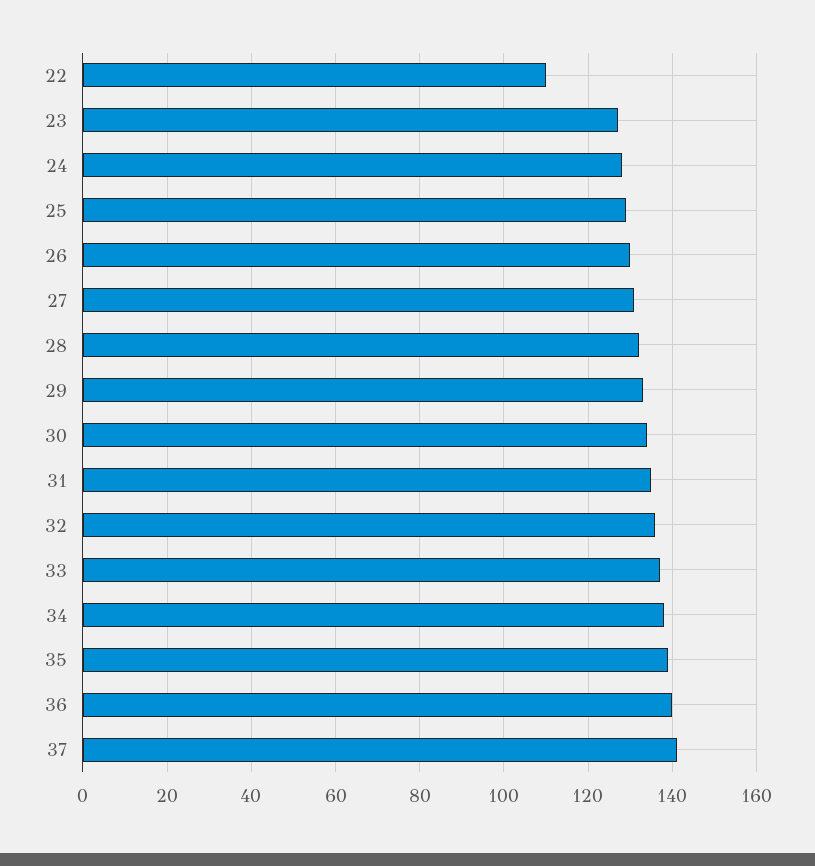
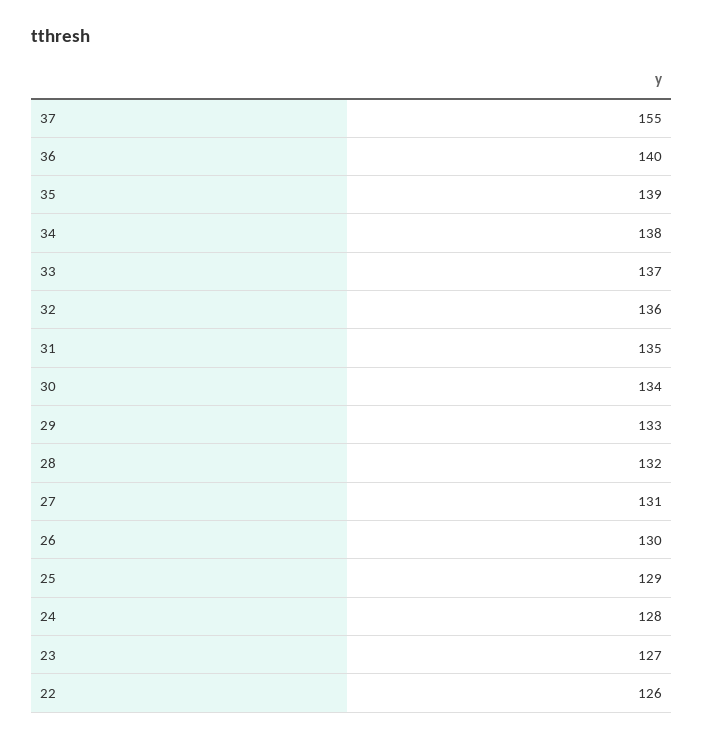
  {
-   "22": 110,
+   "22": 126,
    "23": 127,
    "24": 128,
    "25": 129,
    "26": 130,
    "27": 131,
    "28": 132,
    "29": 133,
    "30": 134,
    "31": 135,
    "32": 136,
    "33": 137,
    "34": 138,
    "35": 139,
    "36": 140,
-   "37": 140
+   "37": 155
  }

